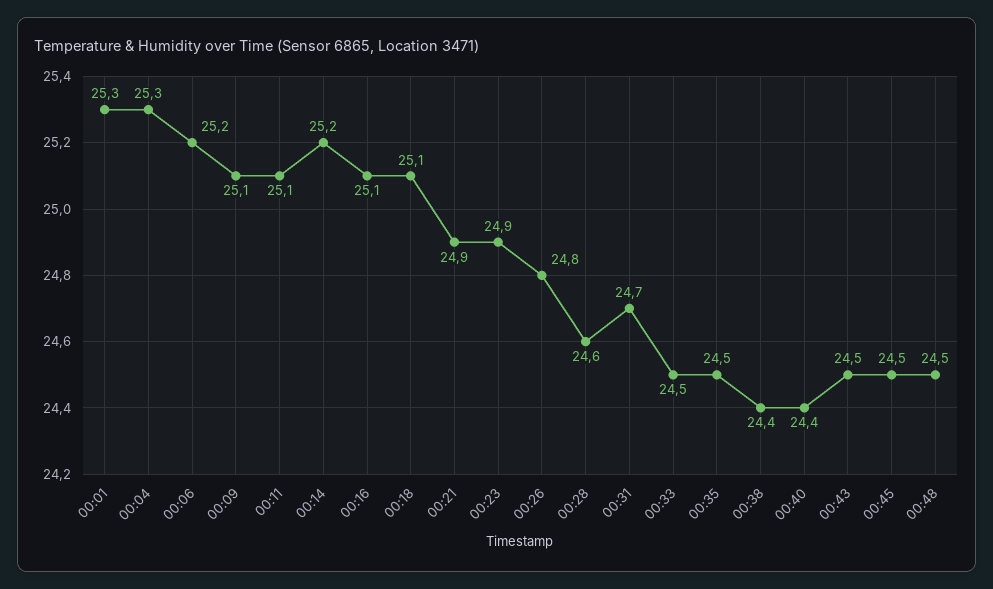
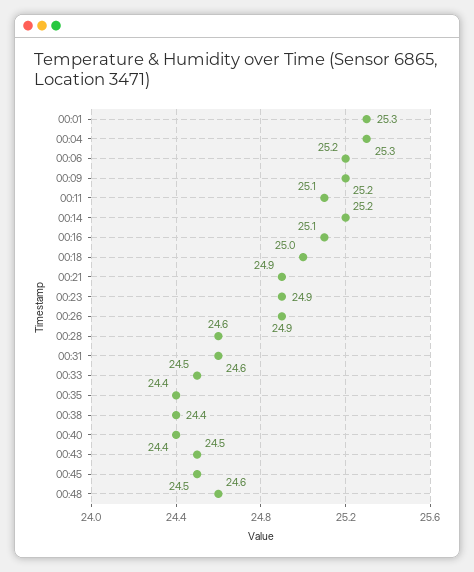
  {
    "00:01": 25.3,
    "00:04": 25.3,
    "00:06": 25.2,
-   "00:09": 25.1,
+   "00:09": 25.2,
    "00:11": 25.1,
    "00:14": 25.2,
    "00:16": 25.1,
-   "00:18": 25.1,
+   "00:18": 25,
    "00:21": 24.9,
    "00:23": 24.9,
-   "00:26": 24.8,
+   "00:26": 24.9,
    "00:28": 24.6,
-   "00:31": 24.7,
+   "00:31": 24.6,
    "00:33": 24.5,
-   "00:35": 24.5,
+   "00:35": 24.4,
    "00:38": 24.4,
    "00:40": 24.4,
    "00:43": 24.5,
    "00:45": 24.5,
-   "00:48": 24.5
+   "00:48": 24.6
  }

